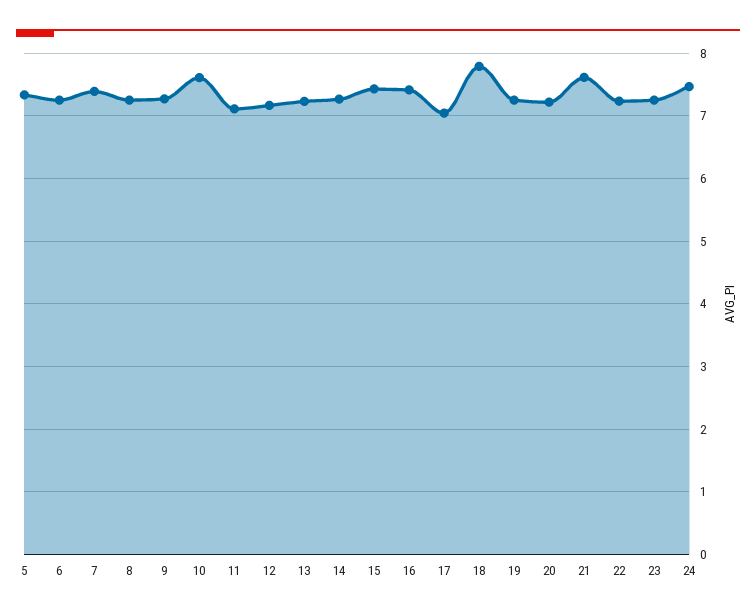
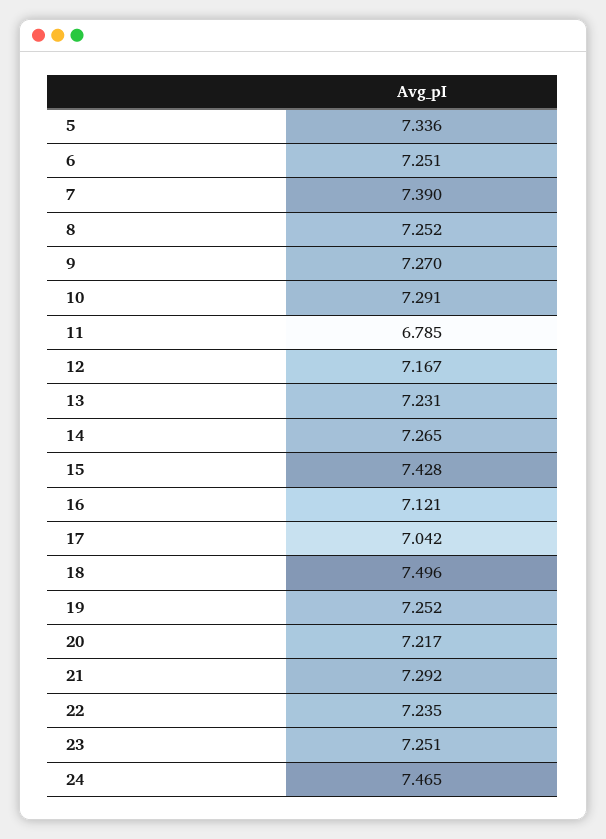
  {
    "5": 7.336,
    "6": 7.251,
    "7": 7.39,
    "8": 7.252,
    "9": 7.27,
-   "10": 7.6,
+   "10": 7.291,
-   "11": 7.1,
+   "11": 6.785,
    "12": 7.167,
    "13": 7.231,
    "14": 7.265,
    "15": 7.428,
-   "16": 7.4,
+   "16": 7.121,
    "17": 7.042,
-   "18": 7.8,
+   "18": 7.496,
    "19": 7.252,
    "20": 7.217,
-   "21": 7.6,
+   "21": 7.292,
    "22": 7.235,
    "23": 7.251,
    "24": 7.465
  }

